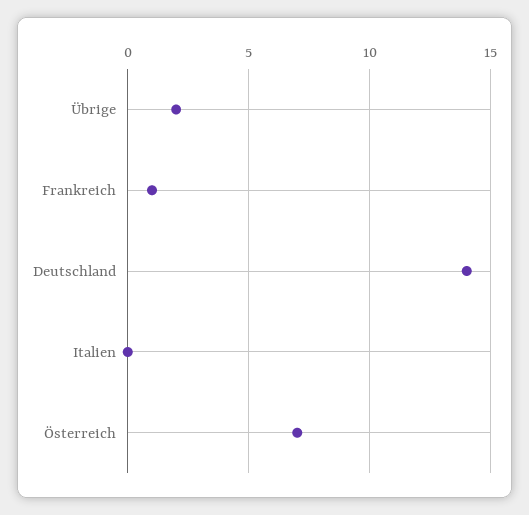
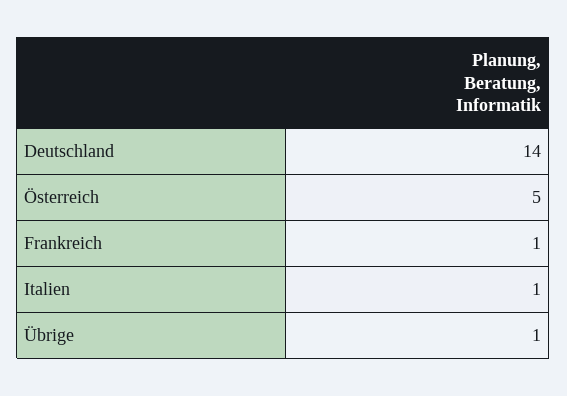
  {
-   "Übrige": 2,
+   "Übrige": 1,
    "Frankreich": 1,
    "Deutschland": 14,
-   "Italien": 0,
+   "Italien": 1,
-   "Österreich": 7
+   "Österreich": 5
  }

